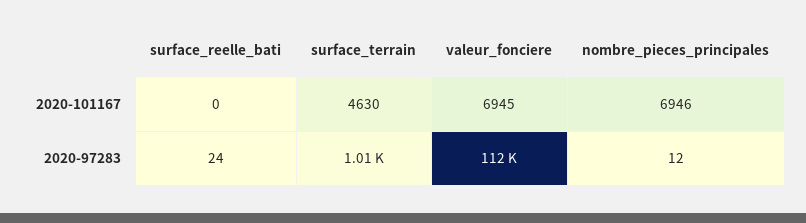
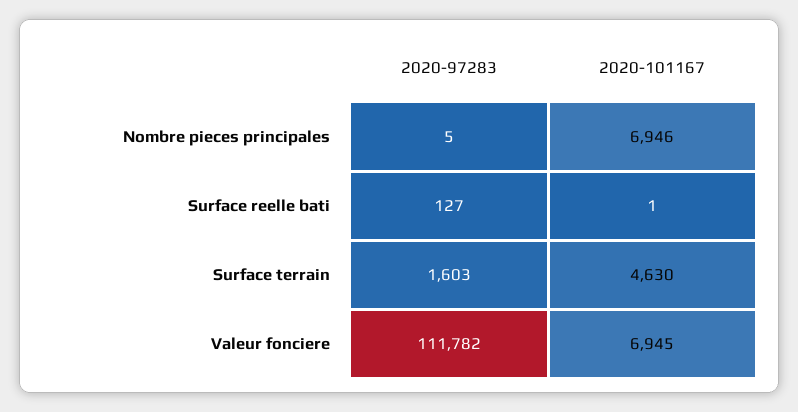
  {
    "surface_reelle_bati": {
-     "2020-101167": 0,
+     "2020-101167": 1,
-     "2020-97283": 24
+     "2020-97283": 127
    },
    "surface_terrain": {
      "2020-101167": 4630,
-     "2020-97283": 1010
+     "2020-97283": 1603
    },
    "valeur_fonciere": {
      "2020-101167": 6945,
      "2020-97283": 111782
    },
    "nombre_pieces_principales": {
      "2020-101167": 6946,
-     "2020-97283": 12
+     "2020-97283": 5
    }
  }

